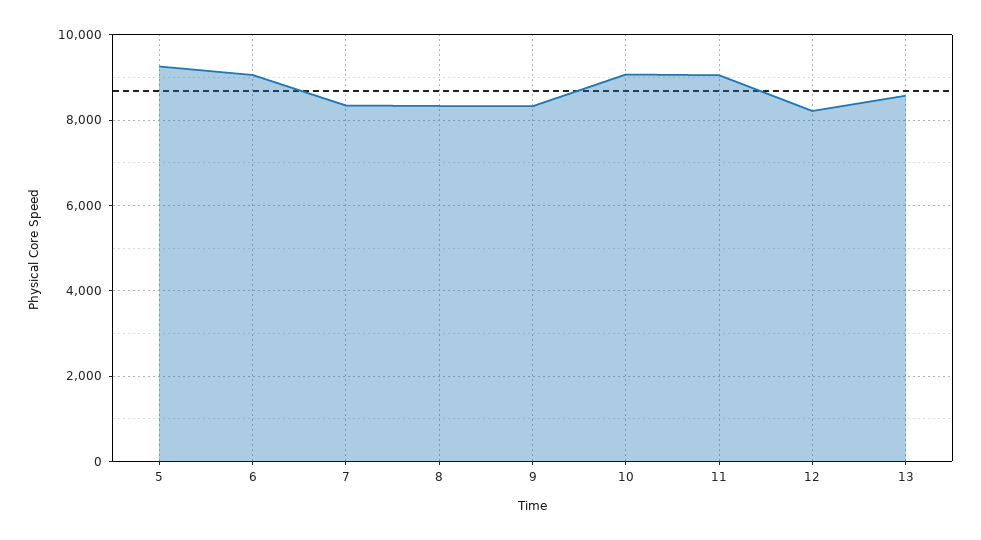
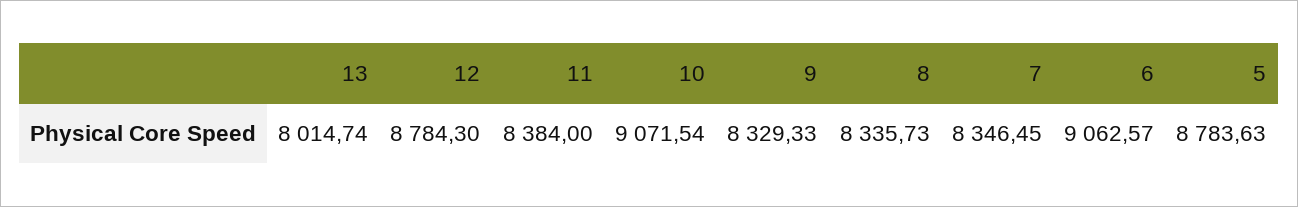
  {
-   "5": 9200,
+   "5": 8783.63,
    "6": 9062.57,
    "7": 8346.45,
    "8": 8335.73,
    "9": 8329.33,
    "10": 9071.54,
-   "11": 9000,
+   "11": 8384,
-   "12": 8200,
+   "12": 8784.3,
-   "13": 8600
+   "13": 8014.74
  }

